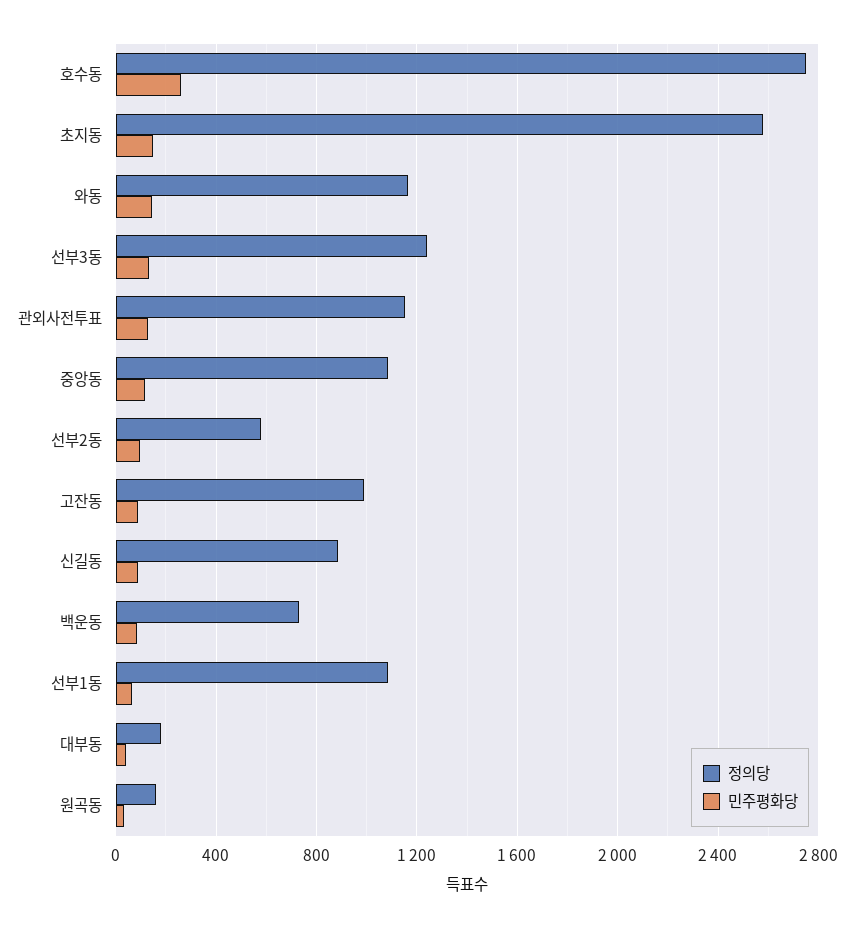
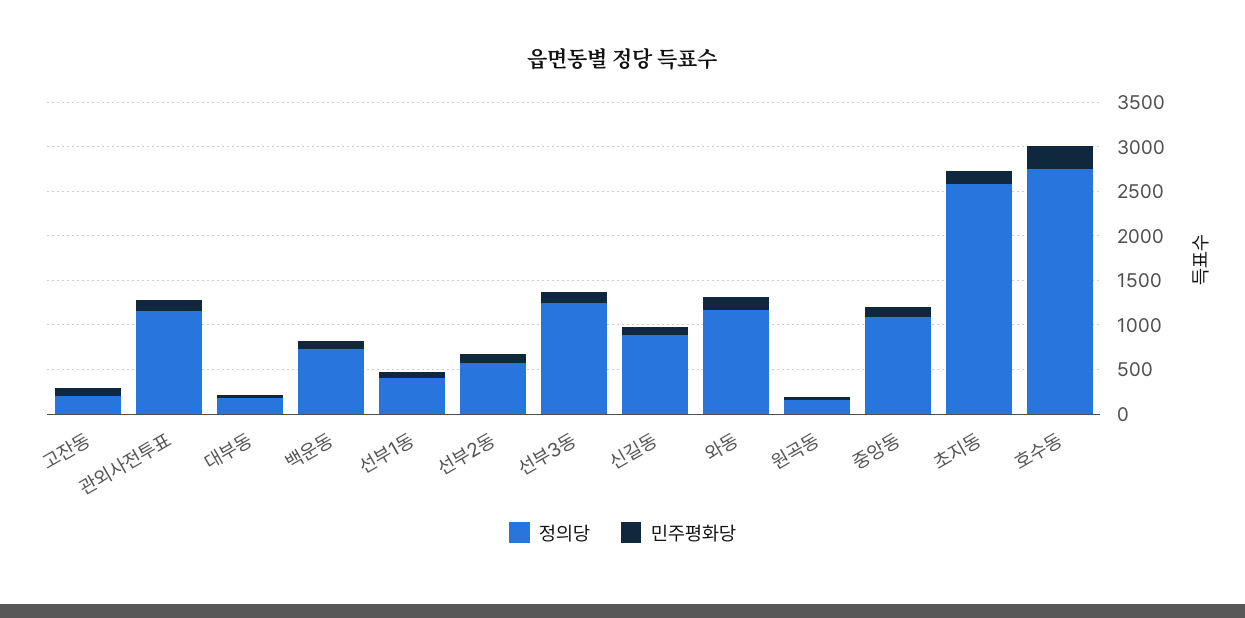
  {
    "정의당": {
      "호수동": 2750,
      "초지동": 2600,
      "와동": 1150,
      "선부3동": 1250,
      "관외사전투표": 1150,
      "중앙동": 1100,
      "선부2동": 600,
-     "고잔동": 1000,
+     "고잔동": 200,
      "신길동": 900,
      "백운동": 750,
-     "선부1동": 1100,
+     "선부1동": 400,
      "대부동": 200,
      "원곡동": 150
    },
    "민주평화당": {
      "호수동": 250,
      "초지동": 150,
      "와동": 150,
      "선부3동": 150,
      "관외사전투표": 150,
      "중앙동": 100,
      "선부2동": 100,
      "고잔동": 100,
      "신길동": 100,
      "백운동": 100,
      "선부1동": 50,
      "대부동": 50,
      "원곡동": 50
    }
  }

